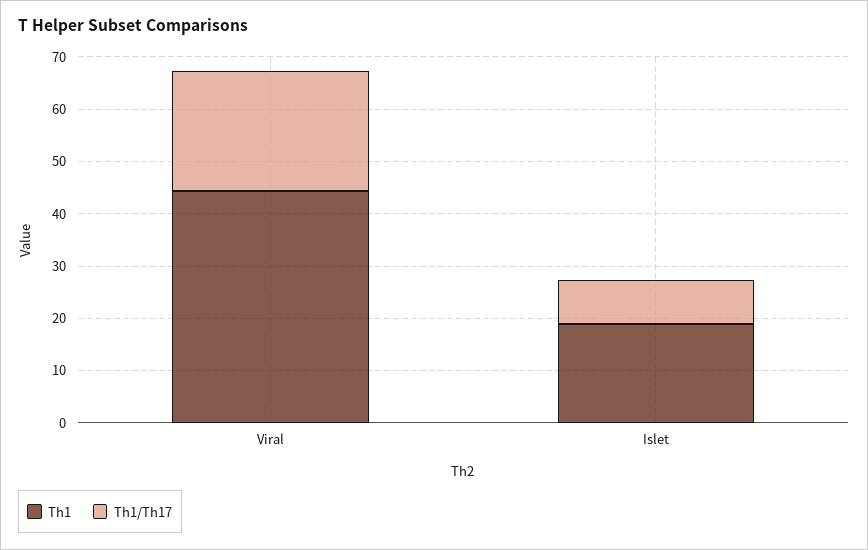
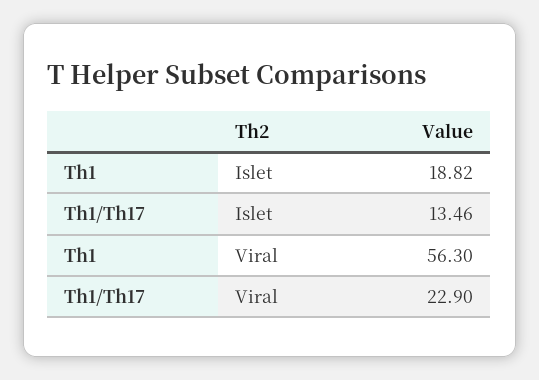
  {
    "Th1": {
-     "Viral": 44,
+     "Viral": 56.3,
      "Islet": 18.82
    },
    "Th1/Th17": {
      "Viral": 22.9,
-     "Islet": 8
+     "Islet": 13.46
    }
  }

